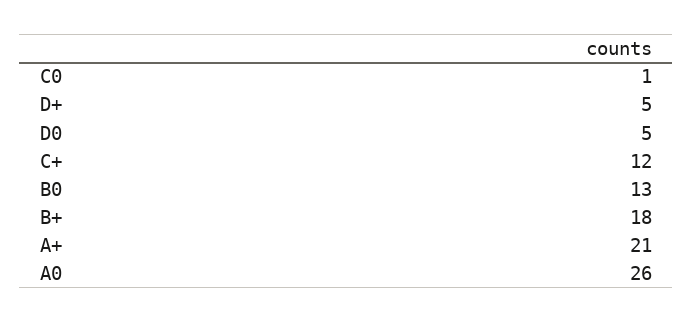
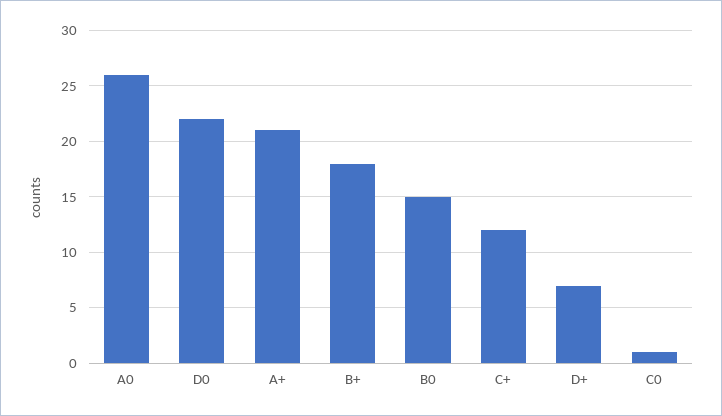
  {
    "C0": 1,
-   "D+": 5,
+   "D+": 7,
-   "D0": 5,
+   "D0": 22,
    "C+": 12,
-   "B0": 13,
+   "B0": 15,
    "B+": 18,
    "A+": 21,
    "A0": 26
  }

